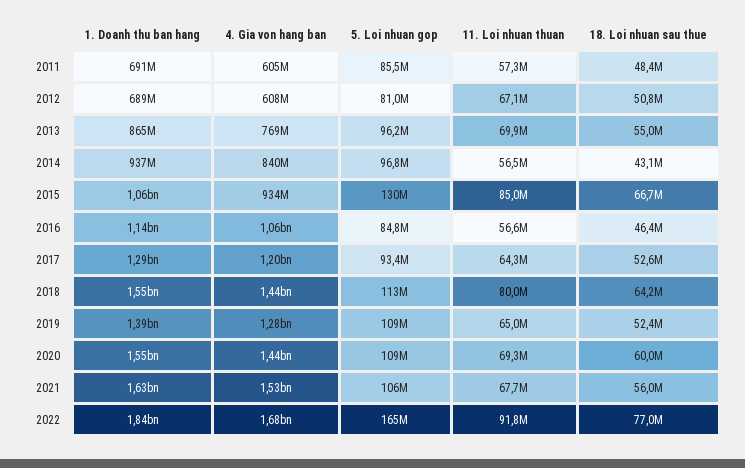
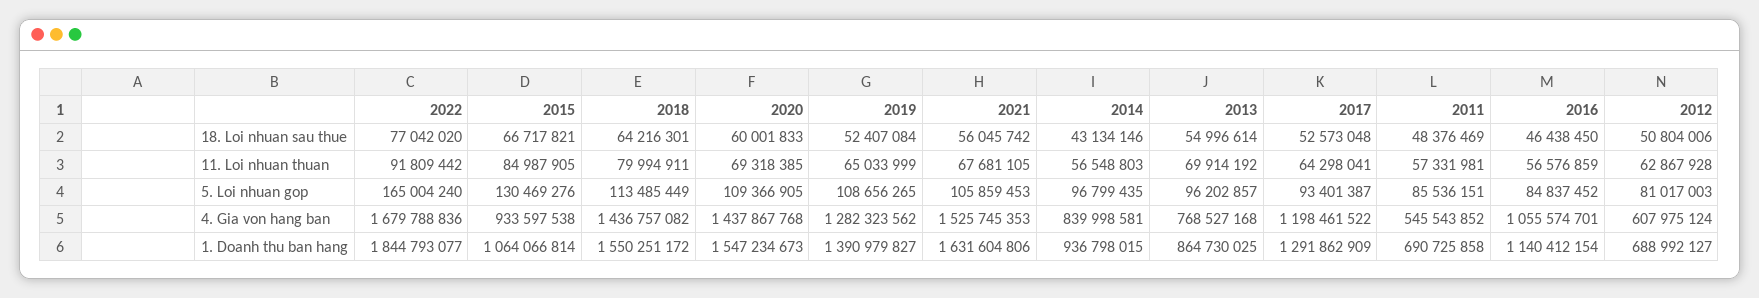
  {
    "1. Doanh thu ban hang": {
      "2011": 690725858,
      "2012": 688992127,
      "2013": 864730025,
      "2014": 936798015,
      "2015": 1064066814,
      "2016": 1140412154,
      "2017": 1291862909,
      "2018": 1550251172,
      "2019": 1390979827,
      "2020": 1547234673,
      "2021": 1631604806,
      "2022": 1844793077
    },
    "4. Gia von hang ban": {
-     "2011": 605000000,
+     "2011": 545543852,
      "2012": 607975124,
      "2013": 768527168,
      "2014": 839998581,
      "2015": 933597538,
      "2016": 1055574701,
      "2017": 1198461522,
      "2018": 1436757082,
      "2019": 1282323562,
      "2020": 1437867768,
      "2021": 1525745353,
      "2022": 1679788836
    },
    "5. Loi nhuan gop": {
      "2011": 85536151,
      "2012": 81017003,
      "2013": 96202857,
      "2014": 96799435,
      "2015": 130469276,
      "2016": 84837452,
      "2017": 93401387,
      "2018": 113485449,
      "2019": 108656265,
      "2020": 109366905,
      "2021": 105859453,
      "2022": 165004240
    },
    "11. Loi nhuan thuan": {
      "2011": 57331981,
-     "2012": 67100000,
+     "2012": 62867928,
      "2013": 69914192,
      "2014": 56548803,
      "2015": 84987905,
      "2016": 56576859,
      "2017": 64298041,
      "2018": 79994911,
      "2019": 65033999,
      "2020": 69318385,
      "2021": 67681105,
      "2022": 91809442
    },
    "18. Loi nhuan sau thue": {
      "2011": 48376469,
      "2012": 50804006,
      "2013": 54996614,
      "2014": 43134146,
      "2015": 66717821,
      "2016": 46438450,
      "2017": 52573048,
      "2018": 64216301,
      "2019": 52407084,
      "2020": 60001833,
      "2021": 56045742,
      "2022": 77042020
    }
  }

